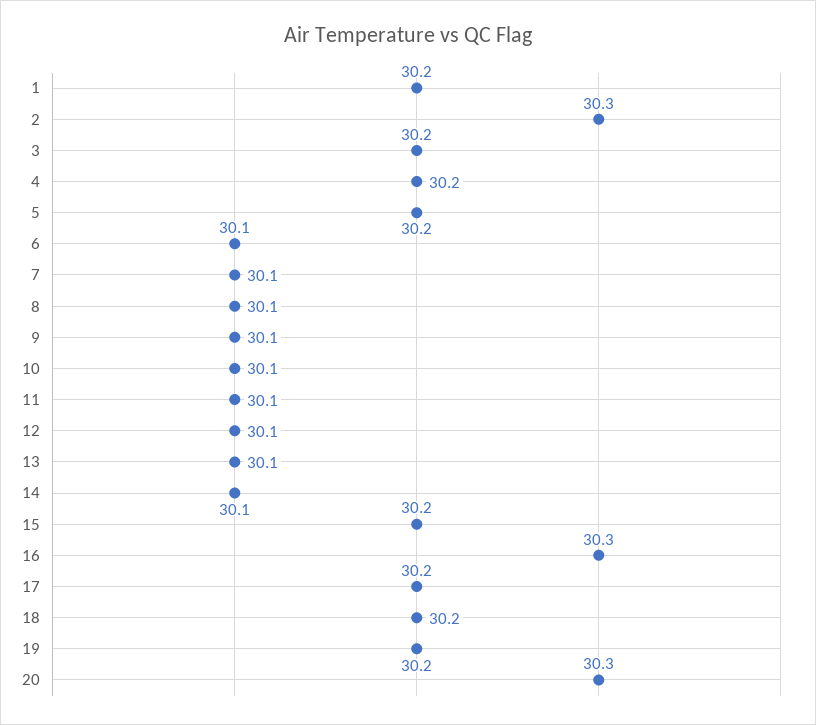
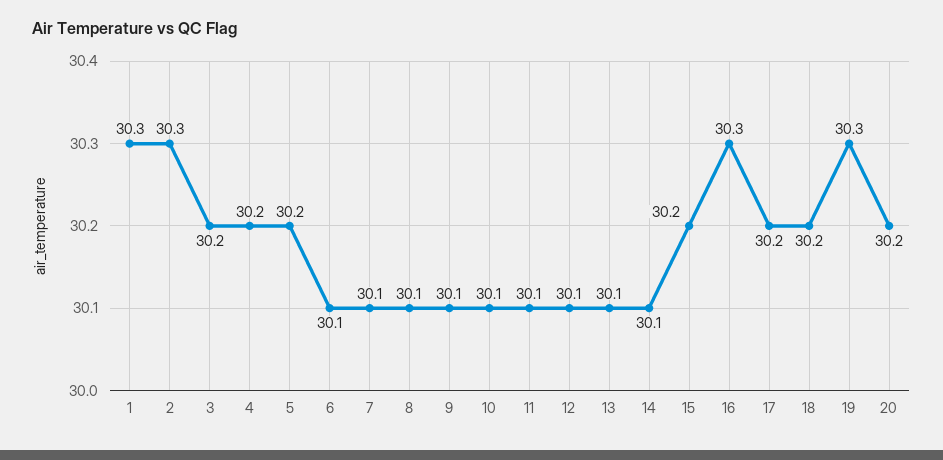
  {
-   "1": 30.2,
+   "1": 30.3,
    "2": 30.3,
    "3": 30.2,
    "4": 30.2,
    "5": 30.2,
    "6": 30.1,
    "7": 30.1,
    "8": 30.1,
    "9": 30.1,
    "10": 30.1,
    "11": 30.1,
    "12": 30.1,
    "13": 30.1,
    "14": 30.1,
    "15": 30.2,
    "16": 30.3,
    "17": 30.2,
    "18": 30.2,
-   "19": 30.2,
+   "19": 30.3,
-   "20": 30.3
+   "20": 30.2
  }

